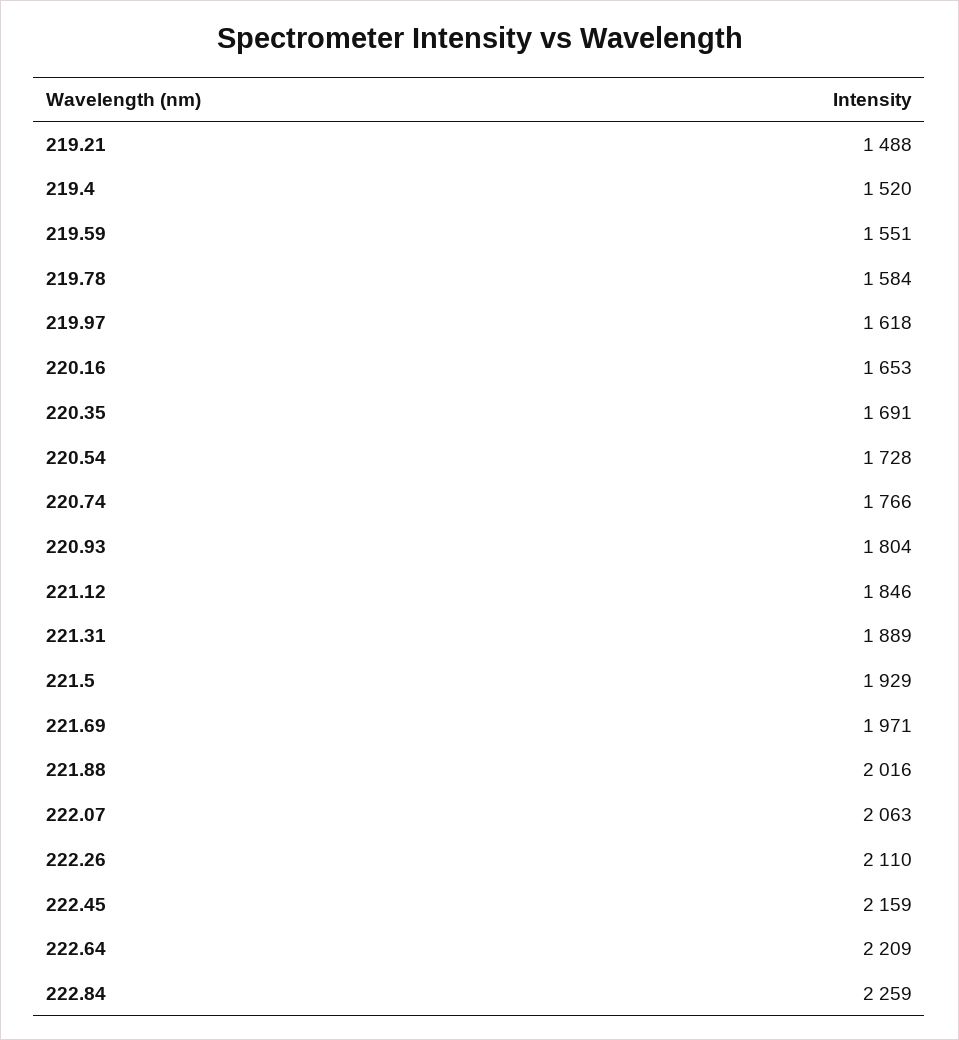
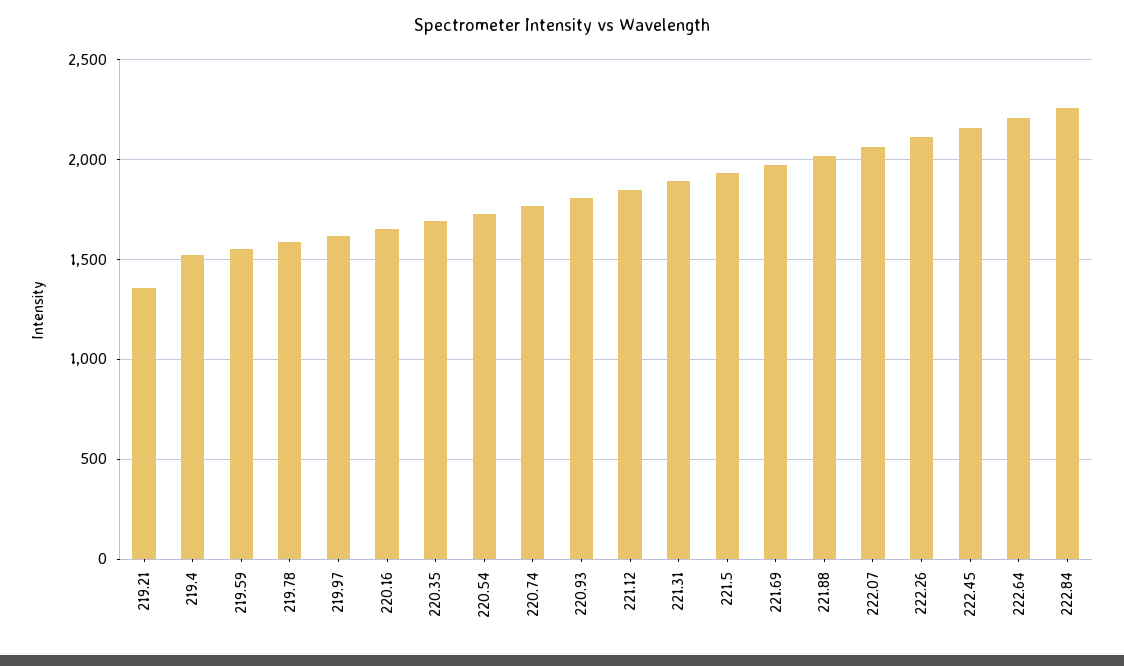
  {
-   "219.21": 1488,
+   "219.21": 1350,
    "219.4": 1520,
    "219.59": 1551,
    "219.78": 1584,
    "219.97": 1618,
    "220.16": 1653,
    "220.35": 1691,
    "220.54": 1728,
    "220.74": 1766,
    "220.93": 1804,
    "221.12": 1846,
    "221.31": 1889,
    "221.5": 1929,
    "221.69": 1971,
    "221.88": 2016,
    "222.07": 2063,
    "222.26": 2110,
    "222.45": 2159,
    "222.64": 2209,
    "222.84": 2259
  }

